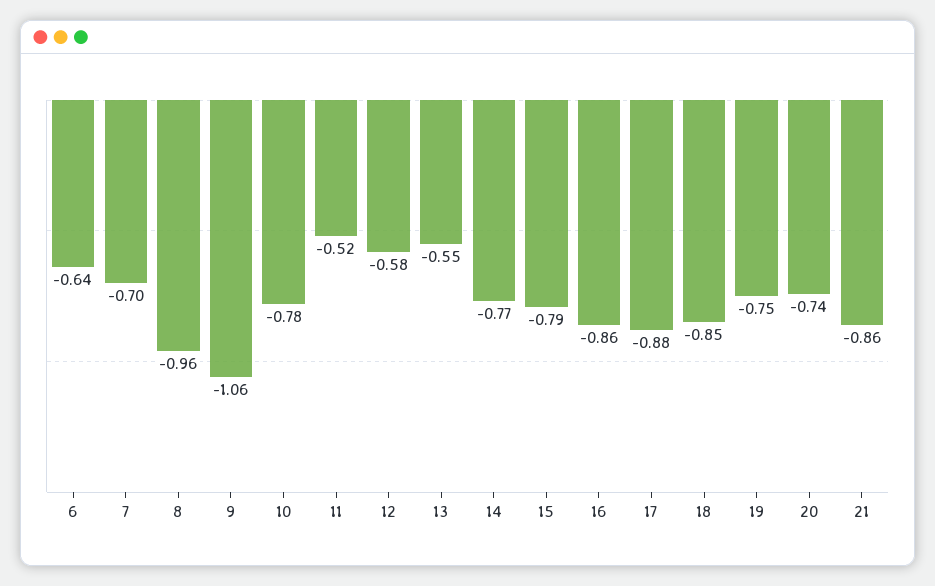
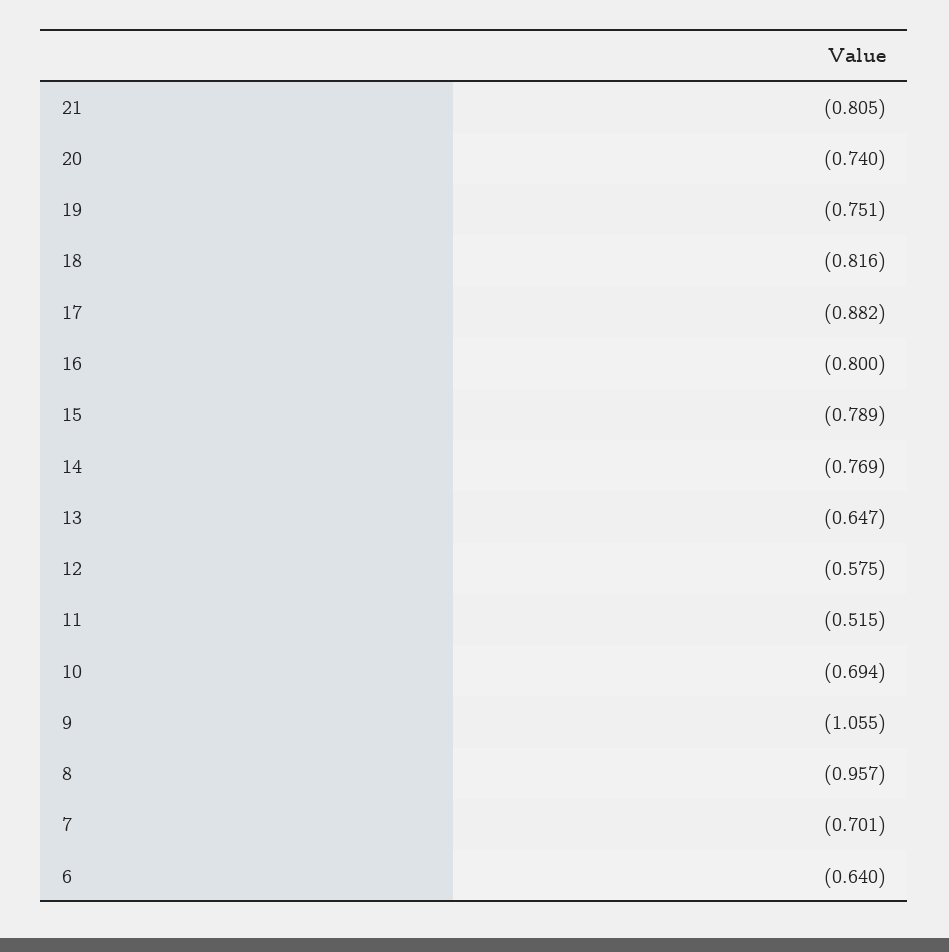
  {
    "6": -0.64,
    "7": -0.701,
    "8": -0.957,
    "9": -1.055,
-   "10": -0.78,
+   "10": -0.694,
    "11": -0.515,
    "12": -0.575,
-   "13": -0.55,
+   "13": -0.647,
    "14": -0.769,
    "15": -0.789,
-   "16": -0.86,
+   "16": -0.8,
    "17": -0.882,
-   "18": -0.85,
+   "18": -0.816,
    "19": -0.751,
    "20": -0.74,
-   "21": -0.86
+   "21": -0.805
  }

